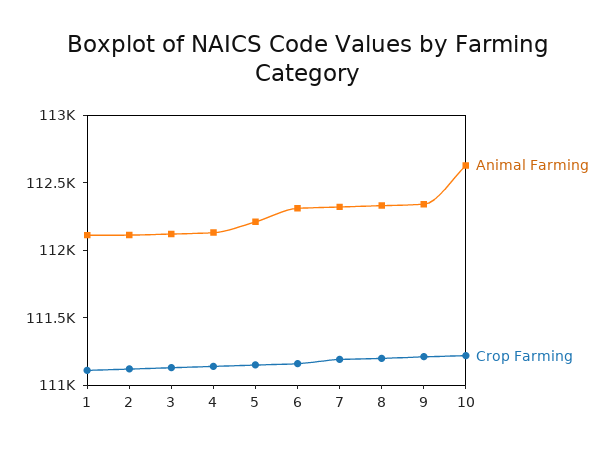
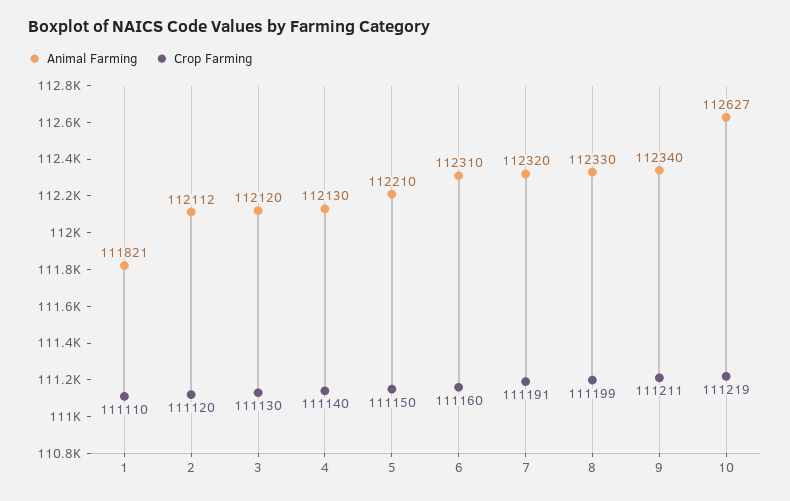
  {
    "Animal Farming": {
-     "1": 112100,
+     "1": 111821,
      "2": 112112,
      "3": 112120,
      "4": 112130,
      "5": 112210,
      "6": 112310,
      "7": 112320,
      "8": 112330,
      "9": 112340,
      "10": 112627
    },
    "Crop Farming": {
      "1": 111110,
      "2": 111120,
      "3": 111130,
      "4": 111140,
      "5": 111150,
      "6": 111160,
      "7": 111191,
      "8": 111199,
      "9": 111211,
      "10": 111219
    }
  }

